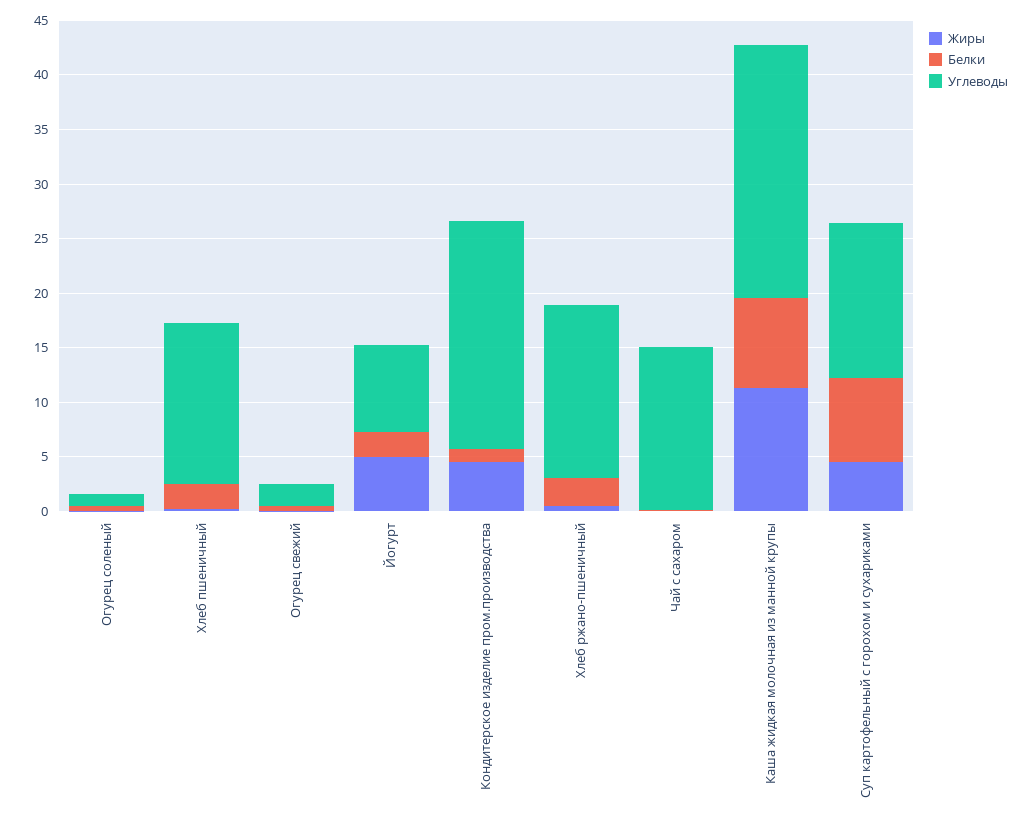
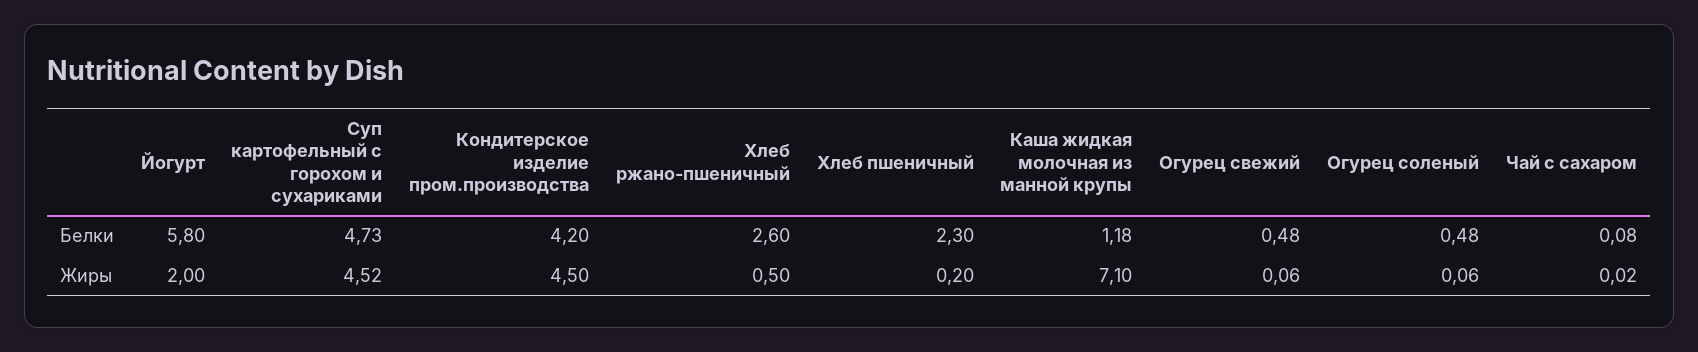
  {
    "Жиры": {
      "Огурец соленый": 0.06,
      "Хлеб пшеничный": 0.2,
      "Огурец свежий": 0.06,
-     "Йогурт": 5,
+     "Йогурт": 2,
      "Кондитерское изделие пром.производства": 4.5,
      "Хлеб ржано-пшеничный": 0.5,
      "Чай с сахаром": 0.02,
-     "Каша жидкая молочная из манной крупы": 11,
+     "Каша жидкая молочная из манной крупы": 7.1,
      "Суп картофельный с горохом и сухариками": 4.52
    },
    "Белки": {
      "Огурец соленый": 0.48,
      "Хлеб пшеничный": 2.3,
      "Огурец свежий": 0.48,
-     "Йогурт": 2,
+     "Йогурт": 5.8,
-     "Кондитерское изделие пром.производства": 1,
+     "Кондитерское изделие пром.производства": 4.2,
      "Хлеб ржано-пшеничный": 2.6,
      "Чай с сахаром": 0.08,
-     "Каша жидкая молочная из манной крупы": 8,
+     "Каша жидкая молочная из манной крупы": 1.18,
-     "Суп картофельный с горохом и сухариками": 8
+     "Суп картофельный с горохом и сухариками": 4.73
-   },
+   }
-   "Углеводы": {
-     "Огурец соленый": 1,
-     "Хлеб пшеничный": 15,
-     "Огурец свежий": 2,
-     "Йогурт": 8,
-     "Кондитерское изделие пром.производства": 21,
-     "Хлеб ржано-пшеничный": 16,
-     "Чай с сахаром": 15,
-     "Каша жидкая молочная из манной крупы": 23,
-     "Суп картофельный с горохом и сухариками": 14
-   }
  }

